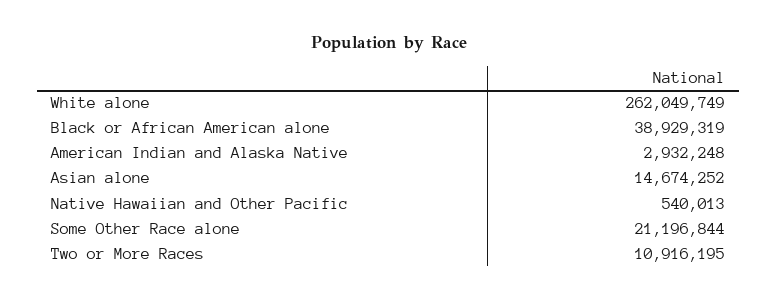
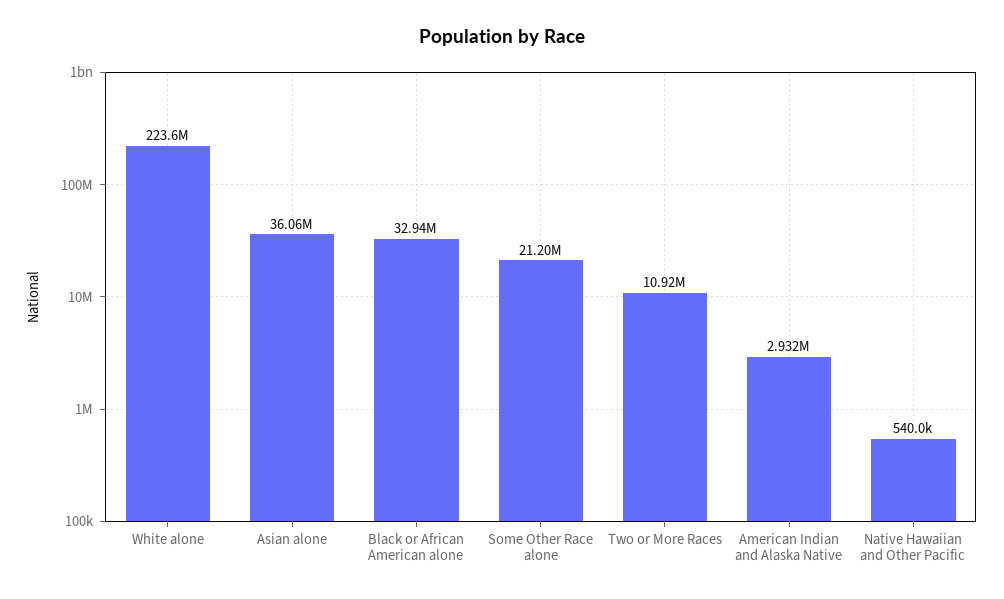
  {
-   "White alone": 262049749,
+   "White alone": 223600000,
-   "Black or African American alone": 38929319,
+   "Black or African American alone": 32940000,
    "American Indian and Alaska Native": 2932248,
-   "Asian alone": 14674252,
+   "Asian alone": 36060000,
    "Native Hawaiian and Other Pacific": 540013,
    "Some Other Race alone": 21196844,
    "Two or More Races": 10916195
  }

